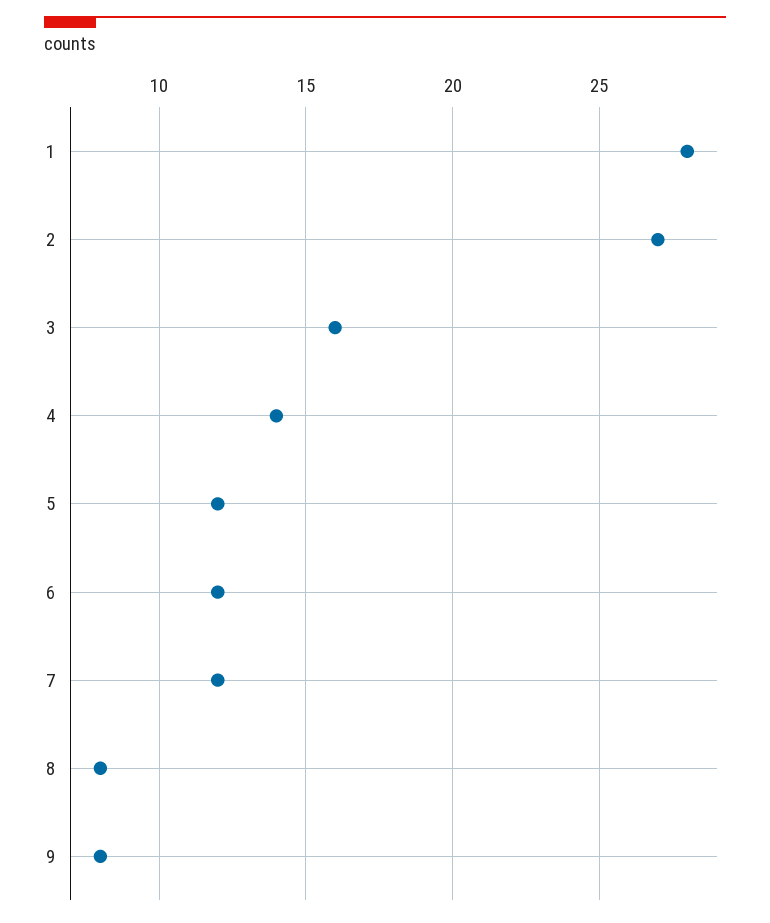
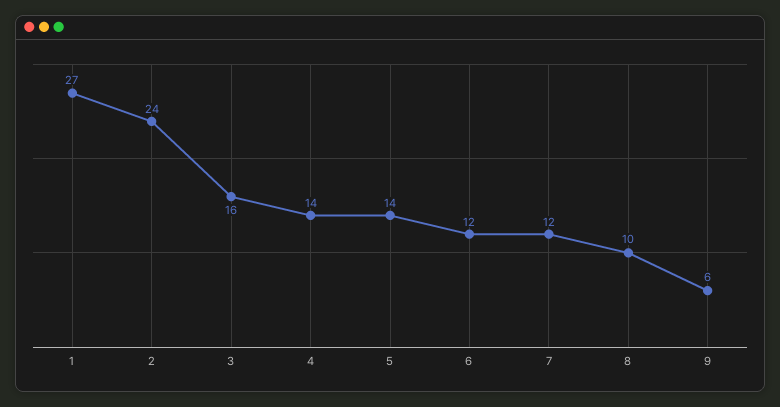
  {
-   "1": 28,
+   "1": 27,
-   "2": 27,
+   "2": 24,
    "3": 16,
    "4": 14,
-   "5": 12,
+   "5": 14,
    "6": 12,
    "7": 12,
-   "8": 8,
+   "8": 10,
-   "9": 8
+   "9": 6
  }

